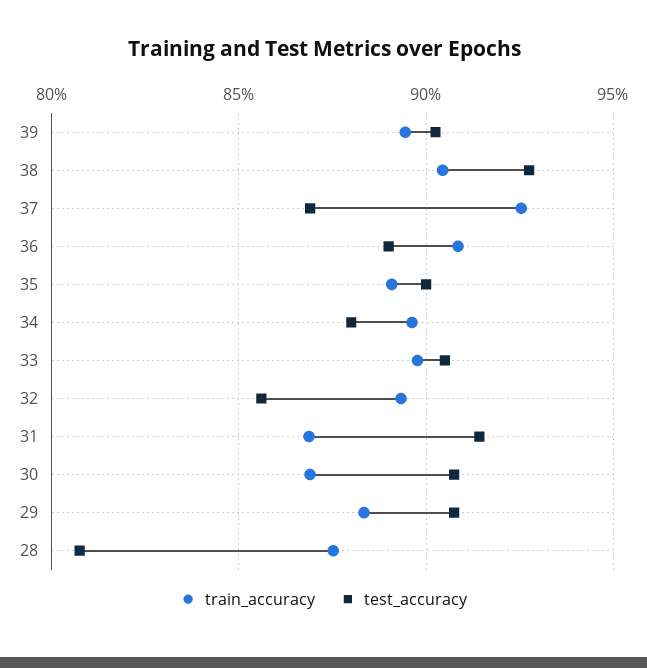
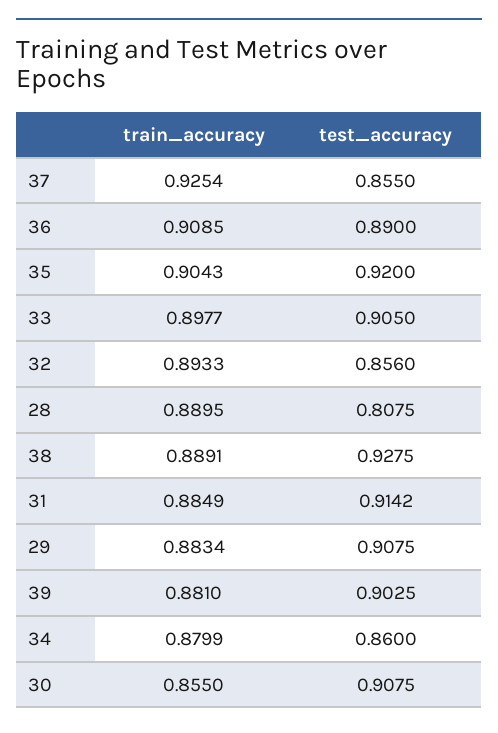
  {
    "train_accuracy": {
-     "39": 0.895,
+     "39": 0.881,
-     "38": 0.905,
+     "38": 0.8891,
      "37": 0.9254,
      "36": 0.9085,
-     "35": 0.89,
+     "35": 0.9043,
-     "34": 0.895,
+     "34": 0.8799,
      "33": 0.8977,
      "32": 0.8933,
-     "31": 0.87,
+     "31": 0.8849,
-     "30": 0.87,
+     "30": 0.855,
      "29": 0.8834,
-     "28": 0.875
+     "28": 0.8895
    },
    "test_accuracy": {
      "39": 0.9025,
      "38": 0.9275,
-     "37": 0.87,
+     "37": 0.855,
      "36": 0.89,
-     "35": 0.9,
+     "35": 0.92,
-     "34": 0.88,
+     "34": 0.86,
      "33": 0.905,
      "32": 0.856,
      "31": 0.9142,
      "30": 0.9075,
      "29": 0.9075,
      "28": 0.8075
    }
  }

